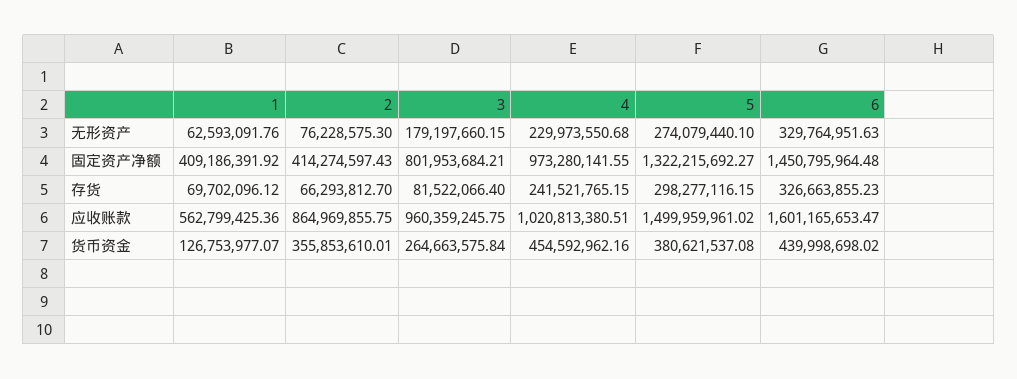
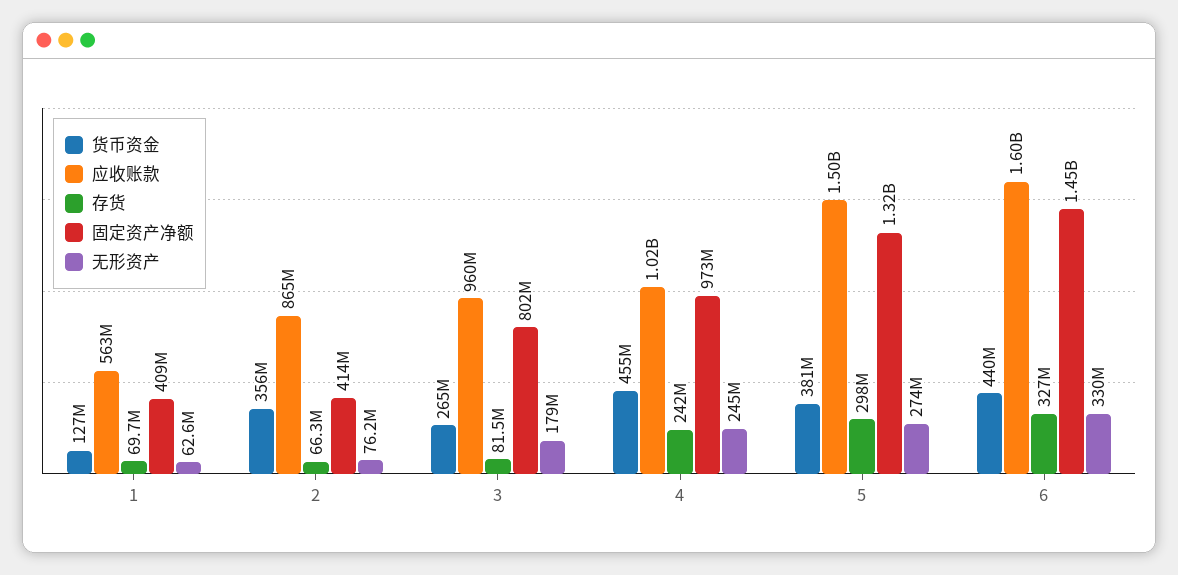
  {
    "无形资产": {
      "1": 62593091.76,
      "2": 76228575.3,
      "3": 179197660.15,
-     "4": 229973550.68,
+     "4": 245000000,
      "5": 274079440.1,
      "6": 329764951.63
    },
    "固定资产净额": {
      "1": 409186391.92,
      "2": 414274597.43,
      "3": 801953684.21,
      "4": 973280141.55,
      "5": 1322215692.27,
      "6": 1450795964.48
    },
    "存货": {
      "1": 69702096.12,
      "2": 66293812.7,
      "3": 81522066.4,
      "4": 241521765.15,
      "5": 298277116.15,
      "6": 326663855.23
    },
    "应收账款": {
      "1": 562799425.36,
      "2": 864969855.75,
      "3": 960359245.75,
      "4": 1020813380.51,
      "5": 1499959961.02,
      "6": 1601165653.47
    },
    "货币资金": {
      "1": 126753977.07,
      "2": 355853610.01,
      "3": 264663575.84,
      "4": 454592962.16,
      "5": 380621537.08,
      "6": 439998698.02
    }
  }

